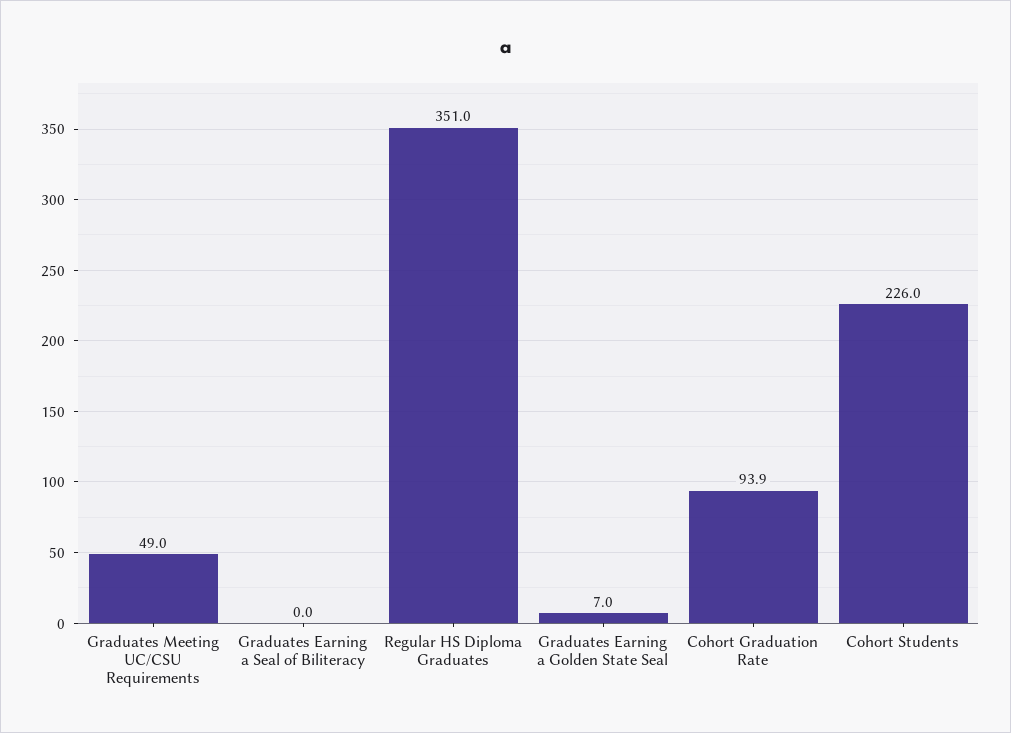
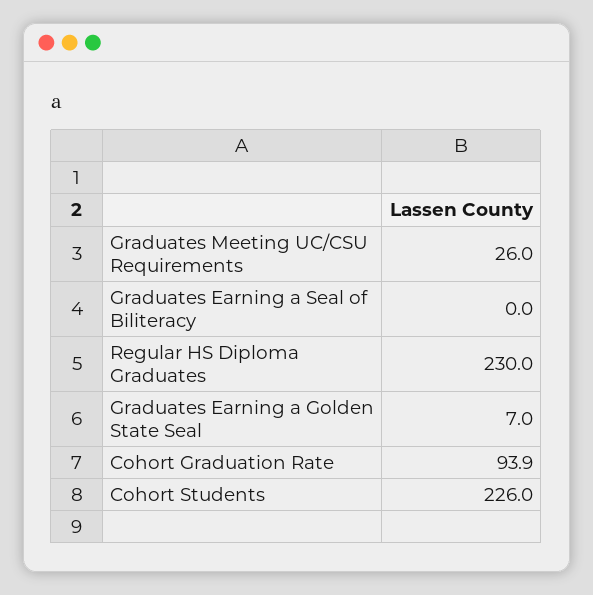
  {
-   "Graduates Meeting UC/CSU Requirements": 49,
+   "Graduates Meeting UC/CSU Requirements": 26,
    "Graduates Earning a Seal of Biliteracy": 0,
-   "Regular HS Diploma Graduates": 351,
+   "Regular HS Diploma Graduates": 230,
    "Graduates Earning a Golden State Seal": 7,
    "Cohort Graduation Rate": 93.9,
    "Cohort Students": 226
  }

